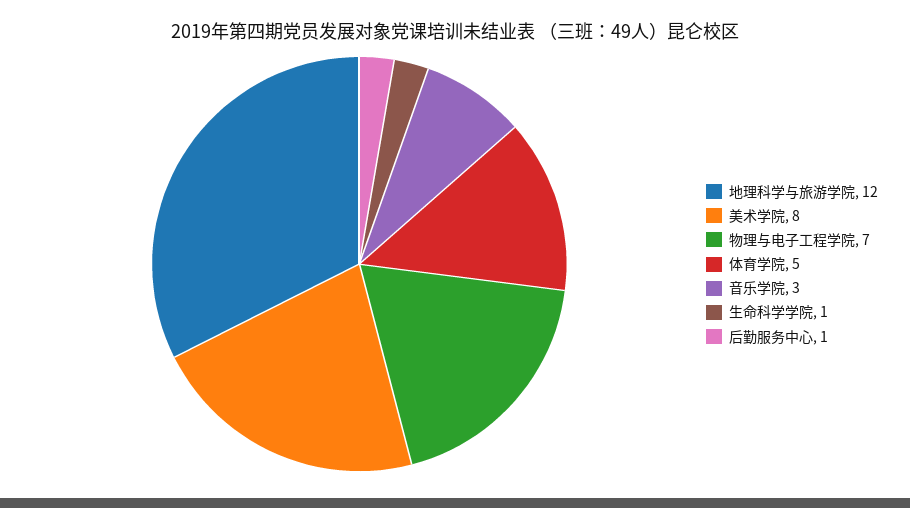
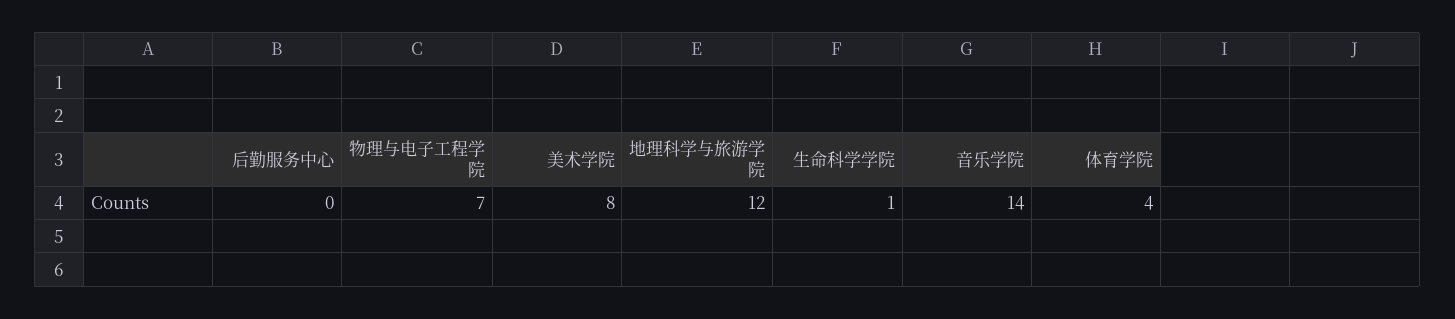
  {
    "地理科学与旅游学院": 12,
    "美术学院": 8,
    "物理与电子工程学院": 7,
-   "体育学院": 5,
+   "体育学院": 4,
-   "音乐学院": 3,
+   "音乐学院": 14,
    "生命科学学院": 1,
-   "后勤服务中心": 1
+   "后勤服务中心": 0
  }

